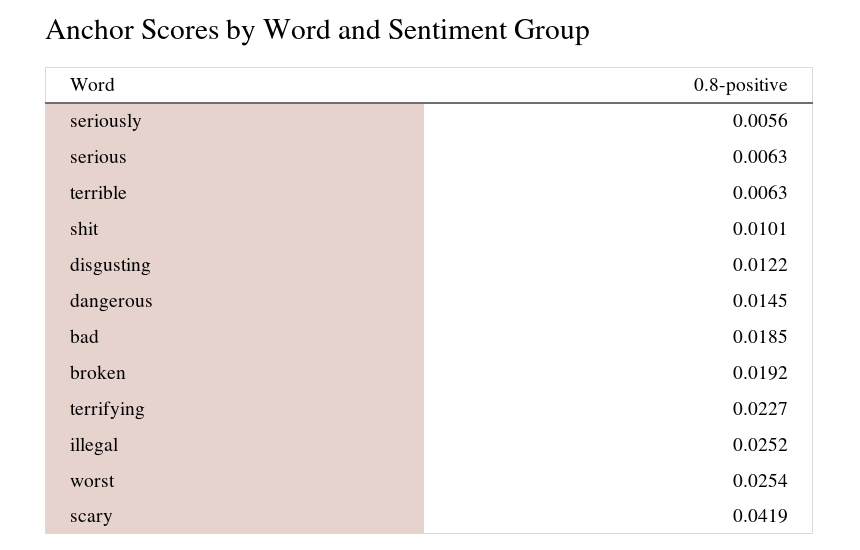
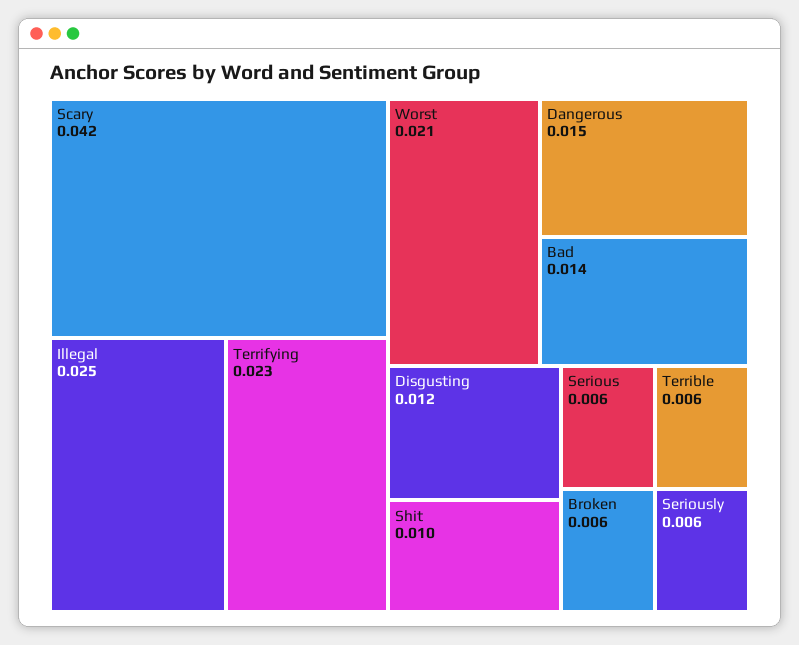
  {
    "seriously": 0.0056,
    "serious": 0.0063,
    "terrible": 0.0063,
    "shit": 0.0101,
    "disgusting": 0.0122,
    "dangerous": 0.0145,
-   "bad": 0.0185,
+   "bad": 0.014,
-   "broken": 0.0192,
+   "broken": 0.006,
    "terrifying": 0.0227,
    "illegal": 0.0252,
-   "worst": 0.0254,
+   "worst": 0.021,
    "scary": 0.0419
  }

